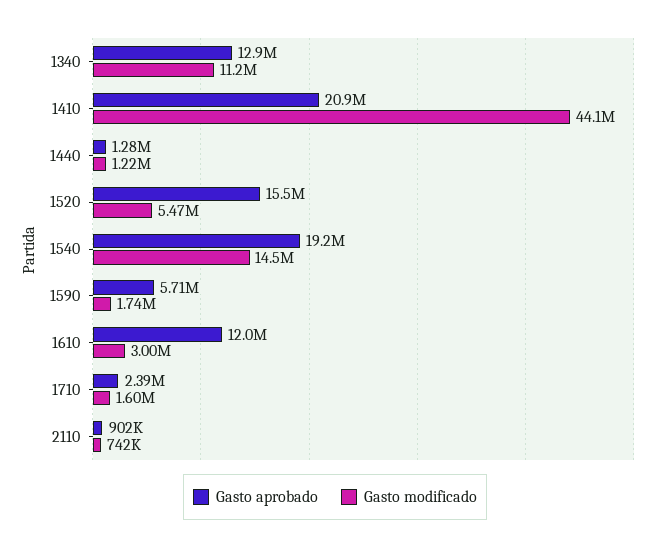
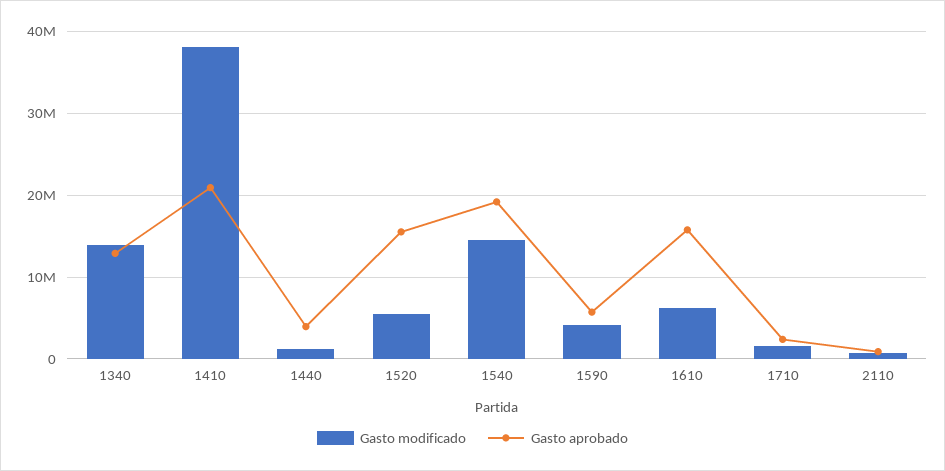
  {
    "Gasto aprobado": {
      "1340": 12900000,
      "1410": 20900000,
-     "1440": 1280000,
+     "1440": 4000000,
      "1520": 15500000,
      "1540": 19200000,
      "1590": 5710000,
-     "1610": 12000000,
+     "1610": 16000000,
      "1710": 2390000,
      "2110": 902000
    },
    "Gasto modificado": {
-     "1340": 11200000,
+     "1340": 14000000,
-     "1410": 44100000,
+     "1410": 38000000,
      "1440": 1220000,
      "1520": 5470000,
      "1540": 14500000,
-     "1590": 1740000,
+     "1590": 4000000,
-     "1610": 3000000,
+     "1610": 6000000,
      "1710": 1600000,
      "2110": 742000
    }
  }

